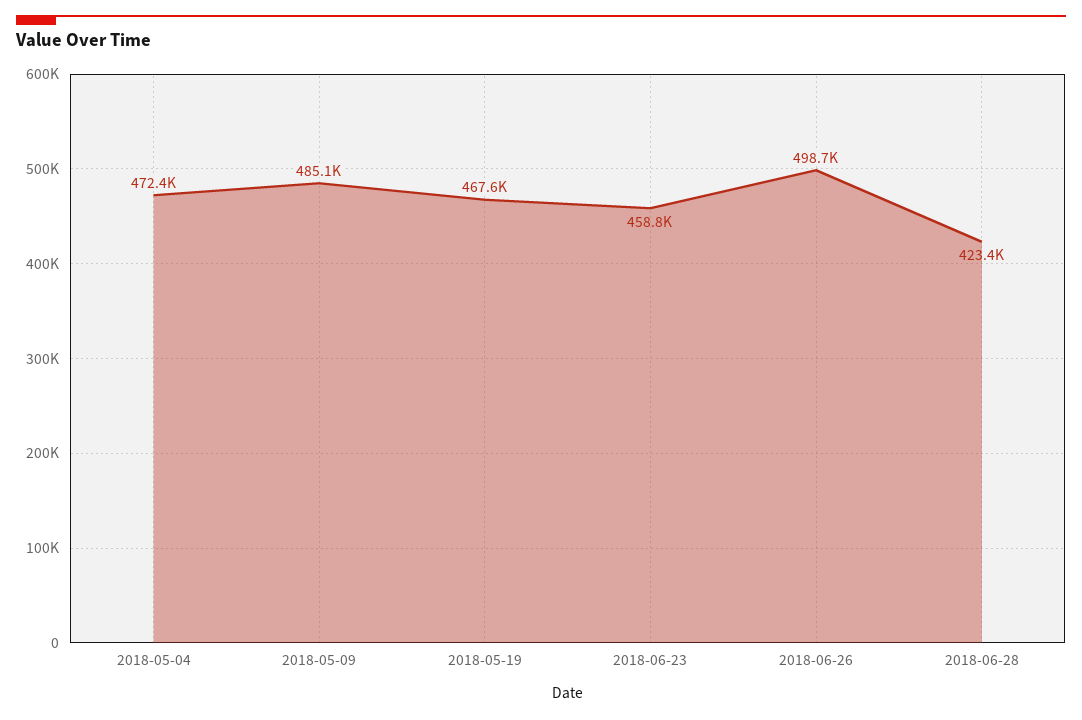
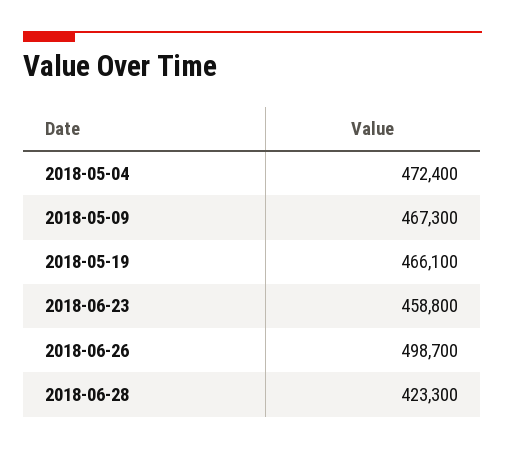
  {
    "2018-05-04": 472400,
-   "2018-05-09": 485100,
+   "2018-05-09": 467300,
-   "2018-05-19": 467600,
+   "2018-05-19": 466100,
    "2018-06-23": 458800,
    "2018-06-26": 498700,
-   "2018-06-28": 423400
+   "2018-06-28": 423300
  }

